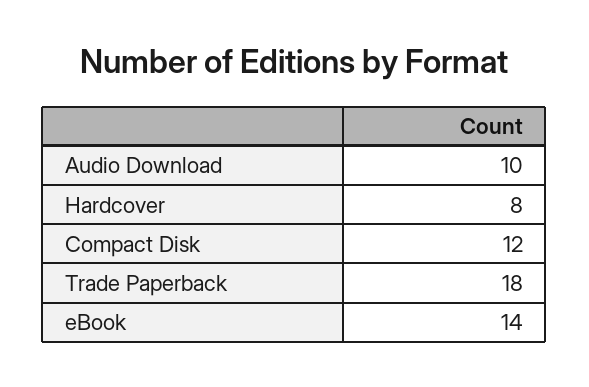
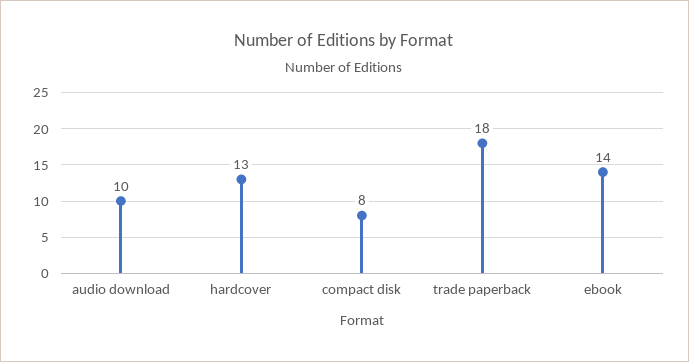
  {
    "Audio Download": 10,
-   "Hardcover": 8,
+   "Hardcover": 13,
-   "Compact Disk": 12,
+   "Compact Disk": 8,
    "Trade Paperback": 18,
    "eBook": 14
  }

